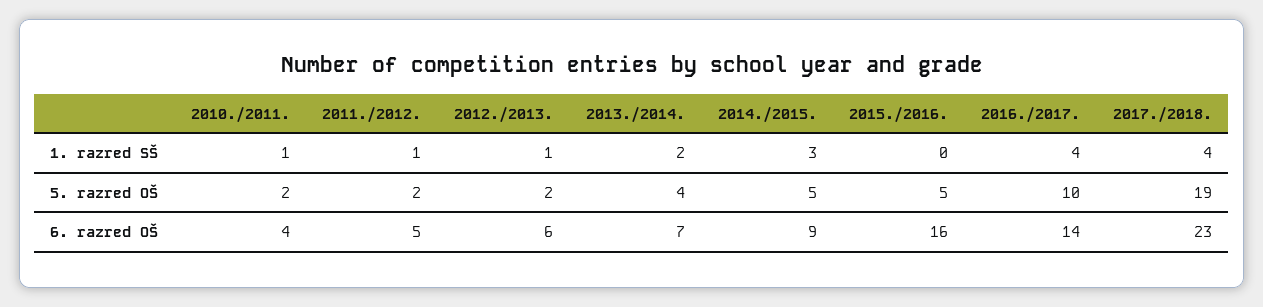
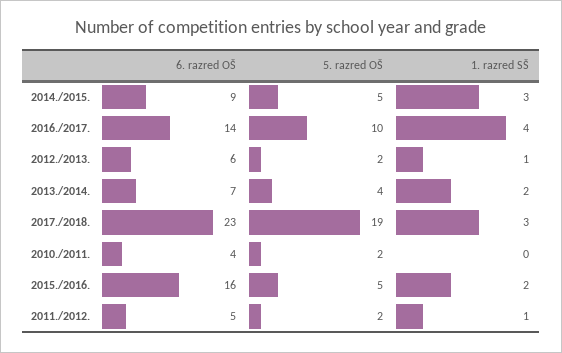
  {
    "2010./2011.": {
-     "1. razred SŠ": 1,
+     "1. razred SŠ": 0,
      "5. razred OŠ": 2,
      "6. razred OŠ": 4
    },
    "2011./2012.": {
      "1. razred SŠ": 1,
      "5. razred OŠ": 2,
      "6. razred OŠ": 5
    },
    "2012./2013.": {
      "1. razred SŠ": 1,
      "5. razred OŠ": 2,
      "6. razred OŠ": 6
    },
    "2013./2014.": {
      "1. razred SŠ": 2,
      "5. razred OŠ": 4,
      "6. razred OŠ": 7
    },
    "2014./2015.": {
      "1. razred SŠ": 3,
      "5. razred OŠ": 5,
      "6. razred OŠ": 9
    },
    "2015./2016.": {
-     "1. razred SŠ": 0,
+     "1. razred SŠ": 2,
      "5. razred OŠ": 5,
      "6. razred OŠ": 16
    },
    "2016./2017.": {
      "1. razred SŠ": 4,
      "5. razred OŠ": 10,
      "6. razred OŠ": 14
    },
    "2017./2018.": {
-     "1. razred SŠ": 4,
+     "1. razred SŠ": 3,
      "5. razred OŠ": 19,
      "6. razred OŠ": 23
    }
  }

